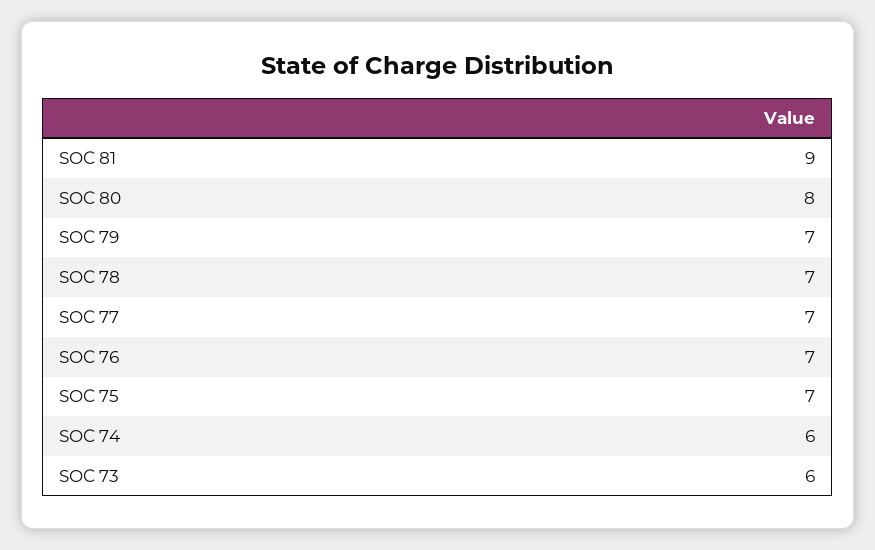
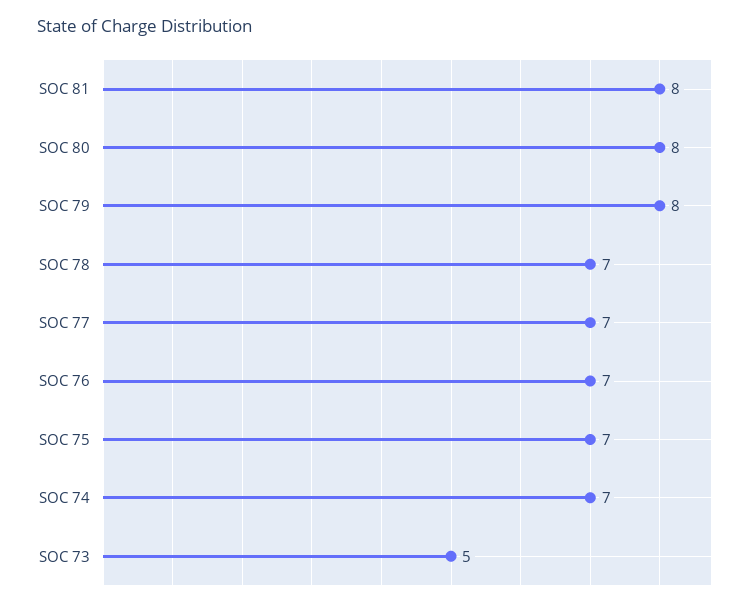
  {
-   "SOC 81": 9,
+   "SOC 81": 8,
    "SOC 80": 8,
-   "SOC 79": 7,
+   "SOC 79": 8,
    "SOC 78": 7,
    "SOC 77": 7,
    "SOC 76": 7,
    "SOC 75": 7,
-   "SOC 74": 6,
+   "SOC 74": 7,
-   "SOC 73": 6
+   "SOC 73": 5
  }

